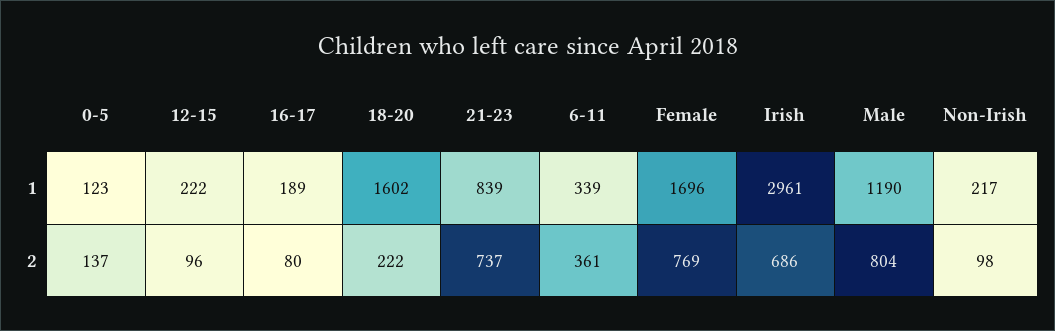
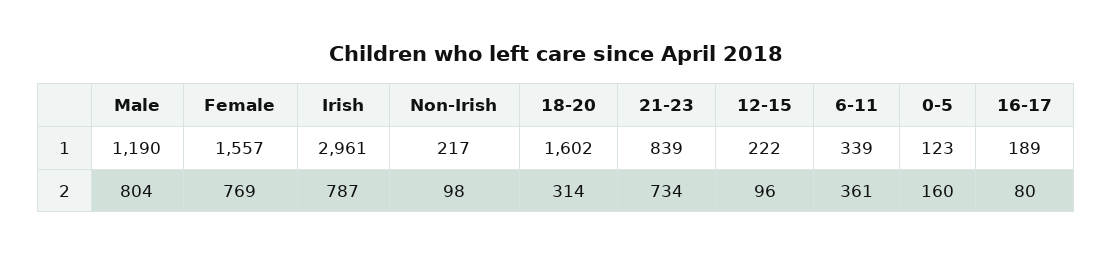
  {
    "0-5": {
      "1": 123,
-     "2": 137
+     "2": 160
    },
    "12-15": {
      "1": 222,
      "2": 96
    },
    "16-17": {
      "1": 189,
      "2": 80
    },
    "18-20": {
      "1": 1602,
-     "2": 222
+     "2": 314
    },
    "21-23": {
      "1": 839,
-     "2": 737
+     "2": 734
    },
    "6-11": {
      "1": 339,
      "2": 361
    },
    "Female": {
-     "1": 1696,
+     "1": 1557,
      "2": 769
    },
    "Irish": {
      "1": 2961,
-     "2": 686
+     "2": 787
    },
    "Male": {
      "1": 1190,
      "2": 804
    },
    "Non-Irish": {
      "1": 217,
      "2": 98
    }
  }

